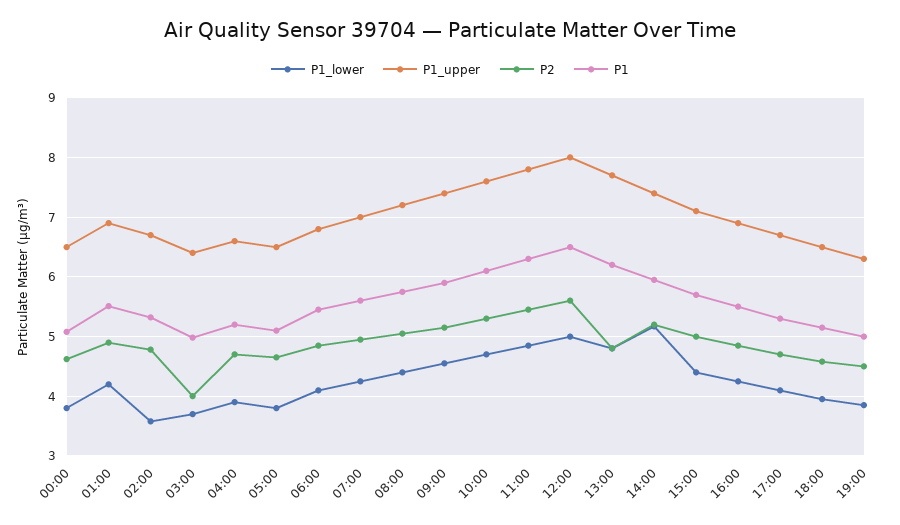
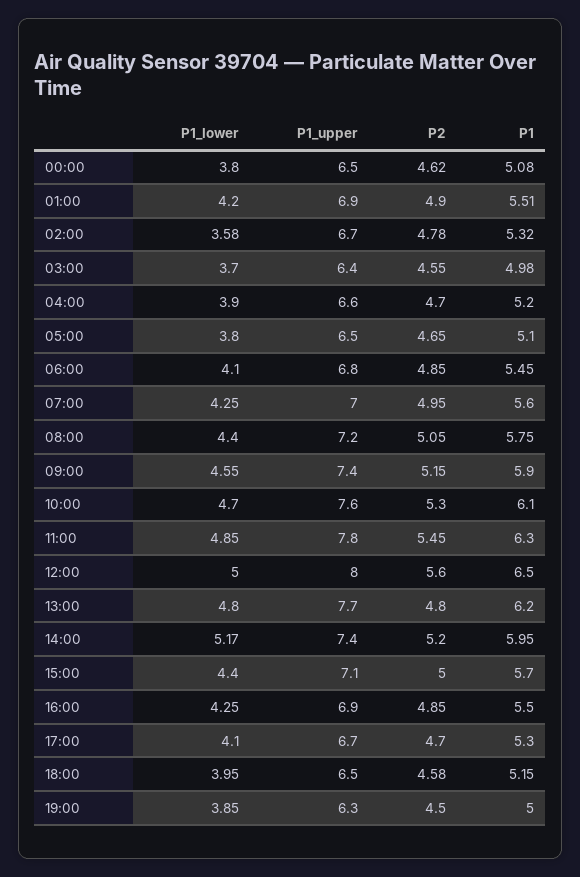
  {
    "P1_lower": {
      "00:00": 3.8,
      "01:00": 4.2,
      "02:00": 3.58,
      "03:00": 3.7,
      "04:00": 3.9,
      "05:00": 3.8,
      "06:00": 4.1,
      "07:00": 4.25,
      "08:00": 4.4,
      "09:00": 4.55,
      "10:00": 4.7,
      "11:00": 4.85,
      "12:00": 5,
      "13:00": 4.8,
      "14:00": 5.17,
      "15:00": 4.4,
      "16:00": 4.25,
      "17:00": 4.1,
      "18:00": 3.95,
      "19:00": 3.85
    },
    "P1_upper": {
      "00:00": 6.5,
      "01:00": 6.9,
      "02:00": 6.7,
      "03:00": 6.4,
      "04:00": 6.6,
      "05:00": 6.5,
      "06:00": 6.8,
      "07:00": 7,
      "08:00": 7.2,
      "09:00": 7.4,
      "10:00": 7.6,
      "11:00": 7.8,
      "12:00": 8,
      "13:00": 7.7,
      "14:00": 7.4,
      "15:00": 7.1,
      "16:00": 6.9,
      "17:00": 6.7,
      "18:00": 6.5,
      "19:00": 6.3
    },
    "P2": {
      "00:00": 4.62,
      "01:00": 4.9,
      "02:00": 4.78,
-     "03:00": 4,
+     "03:00": 4.55,
      "04:00": 4.7,
      "05:00": 4.65,
      "06:00": 4.85,
      "07:00": 4.95,
      "08:00": 5.05,
      "09:00": 5.15,
      "10:00": 5.3,
      "11:00": 5.45,
      "12:00": 5.6,
      "13:00": 4.8,
      "14:00": 5.2,
      "15:00": 5,
      "16:00": 4.85,
      "17:00": 4.7,
      "18:00": 4.58,
      "19:00": 4.5
    },
    "P1": {
      "00:00": 5.08,
      "01:00": 5.51,
      "02:00": 5.32,
      "03:00": 4.98,
      "04:00": 5.2,
      "05:00": 5.1,
      "06:00": 5.45,
      "07:00": 5.6,
      "08:00": 5.75,
      "09:00": 5.9,
      "10:00": 6.1,
      "11:00": 6.3,
      "12:00": 6.5,
      "13:00": 6.2,
      "14:00": 5.95,
      "15:00": 5.7,
      "16:00": 5.5,
      "17:00": 5.3,
      "18:00": 5.15,
      "19:00": 5
    }
  }

